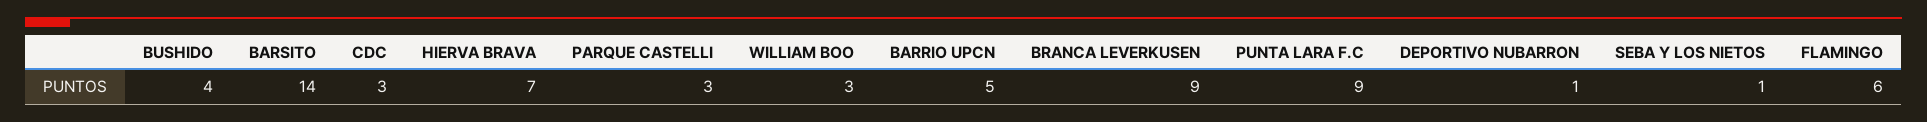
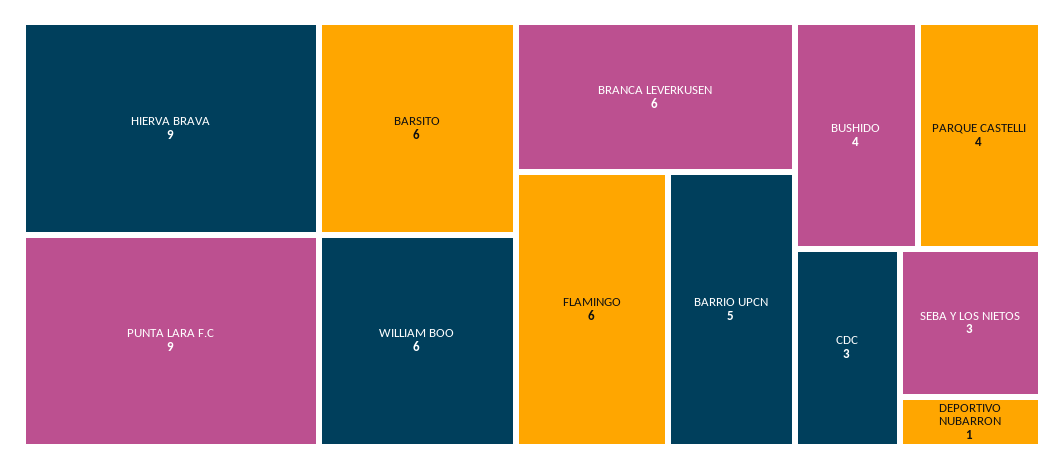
  {
    "BUSHIDO": 4,
-   "BARSITO": 14,
+   "BARSITO": 6,
    "CDC": 3,
-   "HIERVA BRAVA": 7,
+   "HIERVA BRAVA": 9,
-   "PARQUE CASTELLI": 3,
+   "PARQUE CASTELLI": 4,
-   "WILLIAM BOO": 3,
+   "WILLIAM BOO": 6,
    "BARRIO UPCN": 5,
-   "BRANCA LEVERKUSEN": 9,
+   "BRANCA LEVERKUSEN": 6,
    "PUNTA LARA F.C": 9,
    "DEPORTIVO NUBARRON": 1,
-   "SEBA Y LOS NIETOS": 1,
+   "SEBA Y LOS NIETOS": 3,
    "FLAMINGO": 6
  }

